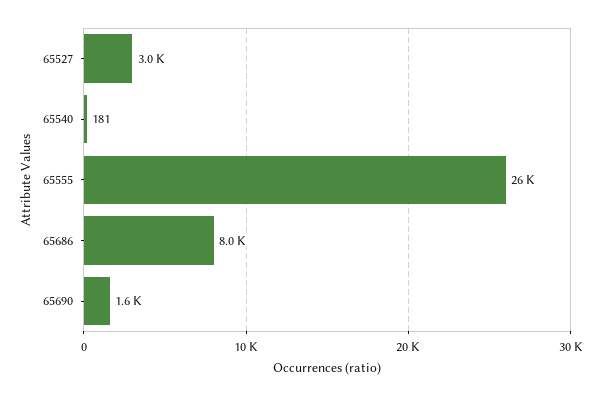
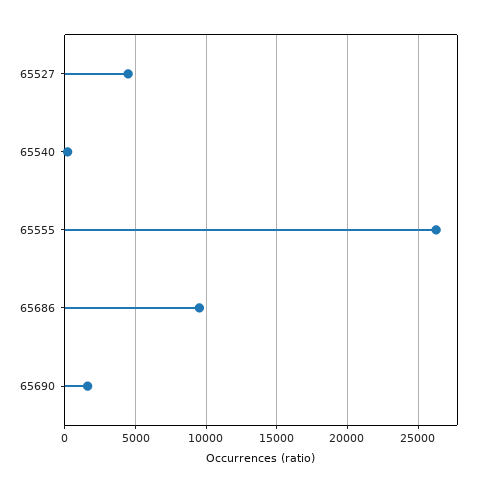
  {
-   "65527": 3000,
+   "65527": 4500,
    "65540": 181,
    "65555": 26000,
-   "65686": 8000,
+   "65686": 9500,
    "65690": 1600
  }

